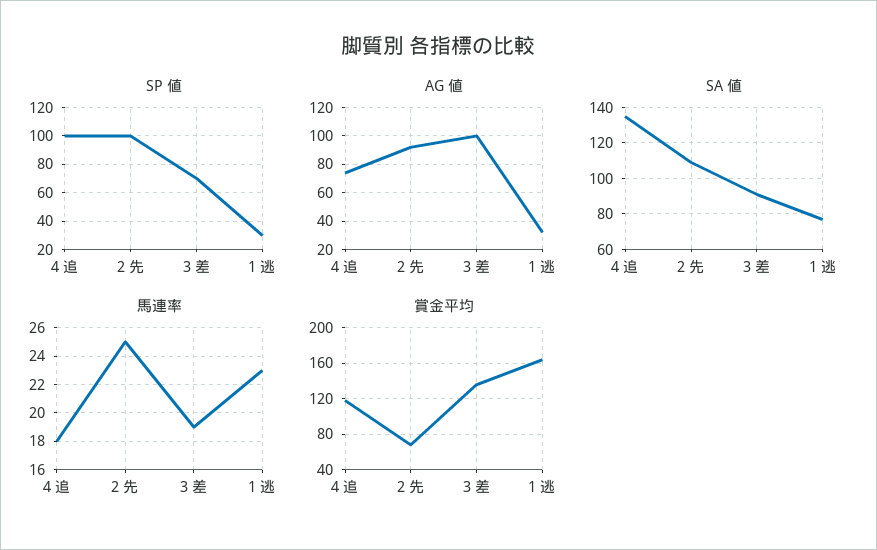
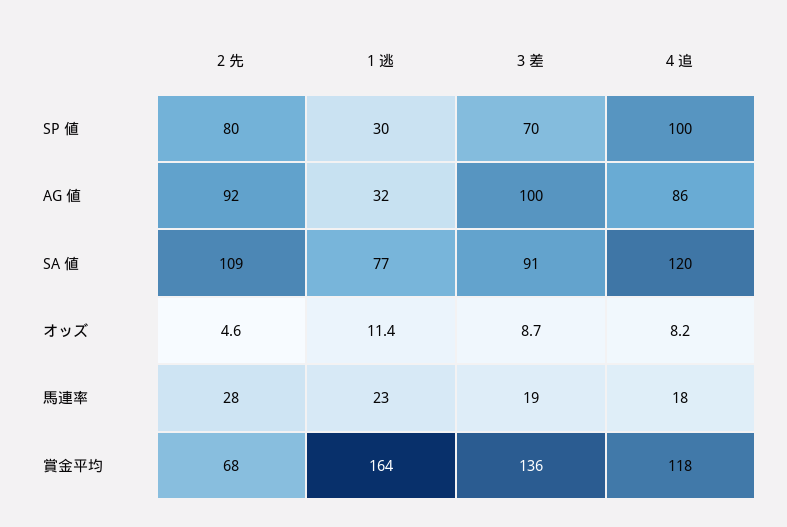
  {
    "SP 値": {
      "4 追": 100,
-     "2 先": 100,
+     "2 先": 80,
      "3 差": 70,
      "1 逃": 30
    },
    "AG 値": {
-     "4 追": 75,
+     "4 追": 86,
      "2 先": 92,
      "3 差": 100,
      "1 逃": 32
    },
    "SA 値": {
-     "4 追": 135,
+     "4 追": 120,
      "2 先": 109,
      "3 差": 91,
      "1 逃": 77
    },
    "馬連率": {
      "4 追": 18,
-     "2 先": 25,
+     "2 先": 28,
      "3 差": 19,
      "1 逃": 23
    },
    "賞金平均": {
      "4 追": 118,
      "2 先": 68,
      "3 差": 136,
      "1 逃": 164
-   }
+   },
+   "オッズ": {
+     "2 先": 4.6,
+     "1 逃": 11.4,
+     "3 差": 8.7,
+     "4 追": 8.2
+   }
  }

